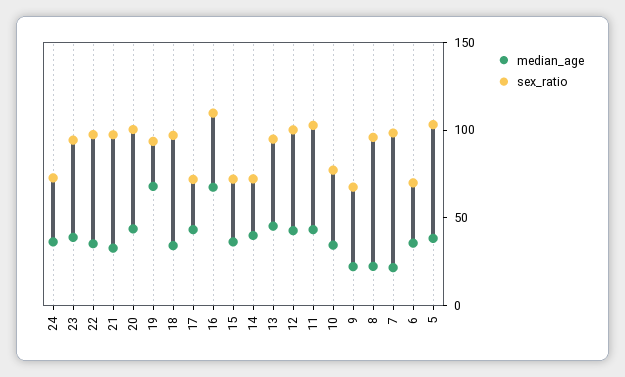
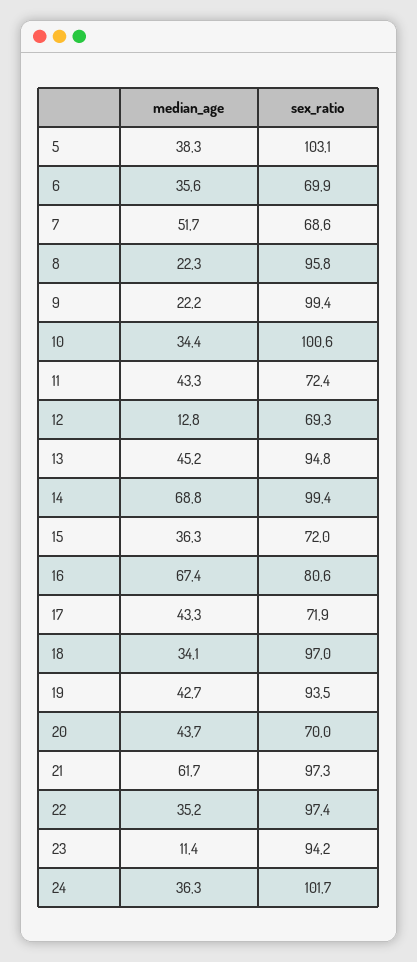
  {
    "median_age": {
      "24": 36.3,
-     "23": 40,
+     "23": 11.4,
      "22": 35.2,
-     "21": 30,
+     "21": 61.7,
      "20": 43.7,
-     "19": 70,
+     "19": 42.7,
      "18": 34.1,
      "17": 43.3,
      "16": 67.4,
      "15": 36.3,
-     "14": 40,
+     "14": 68.8,
      "13": 45.2,
-     "12": 40,
+     "12": 12.8,
      "11": 43.3,
      "10": 34.4,
      "9": 22.2,
      "8": 22.3,
-     "7": 20,
+     "7": 51.7,
      "6": 35.6,
      "5": 38.3
    },
    "sex_ratio": {
-     "24": 70,
+     "24": 101.7,
      "23": 94.2,
      "22": 97.4,
      "21": 97.3,
-     "20": 100,
+     "20": 70,
      "19": 93.5,
      "18": 97,
      "17": 71.9,
-     "16": 110,
+     "16": 80.6,
      "15": 72,
-     "14": 70,
+     "14": 99.4,
      "13": 94.8,
-     "12": 100,
+     "12": 69.3,
-     "11": 100,
+     "11": 72.4,
-     "10": 80,
+     "10": 100.6,
-     "9": 70,
+     "9": 99.4,
      "8": 95.8,
-     "7": 100,
+     "7": 68.6,
      "6": 69.9,
      "5": 103.1
    }
  }

